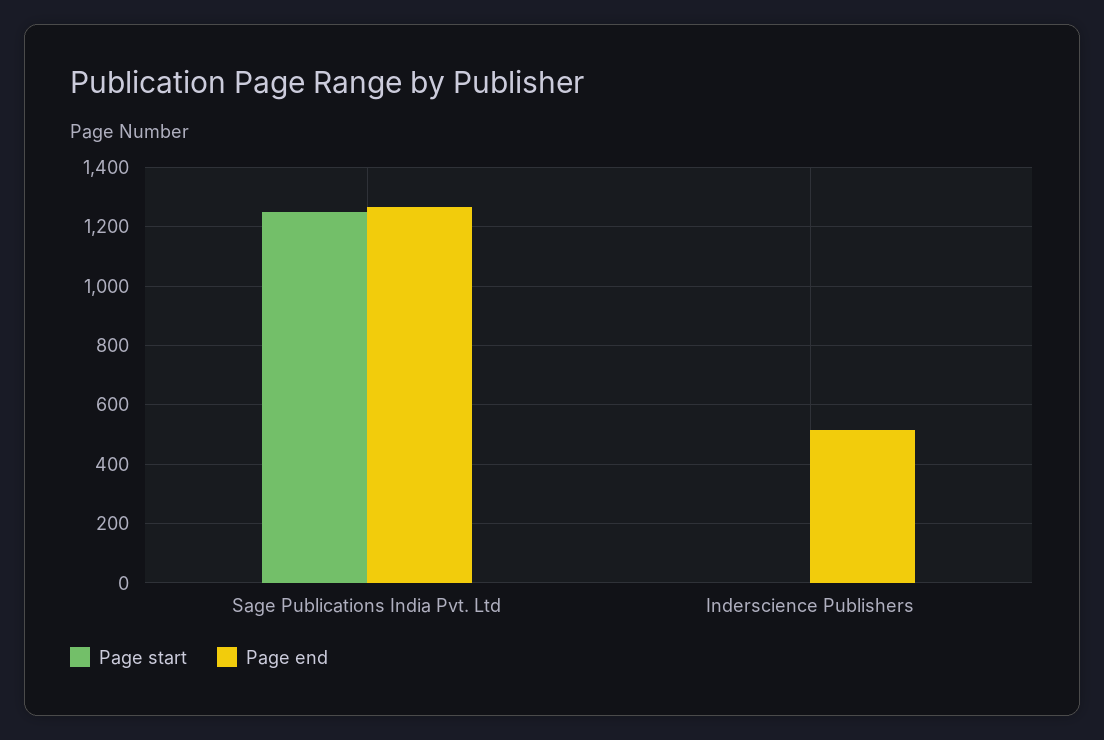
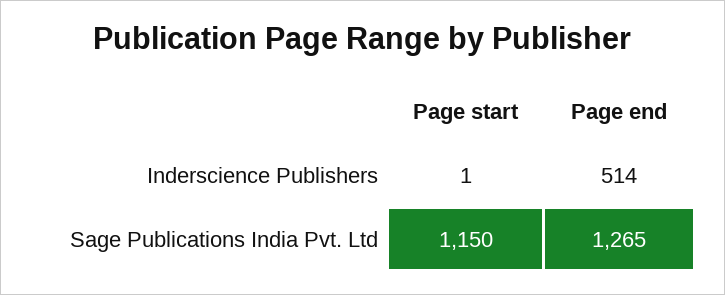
  {
    "Page start": {
-     "Sage Publications India Pvt. Ltd": 1250,
+     "Sage Publications India Pvt. Ltd": 1150,
      "Inderscience Publishers": 1
    },
    "Page end": {
      "Sage Publications India Pvt. Ltd": 1265,
      "Inderscience Publishers": 514
    }
  }

